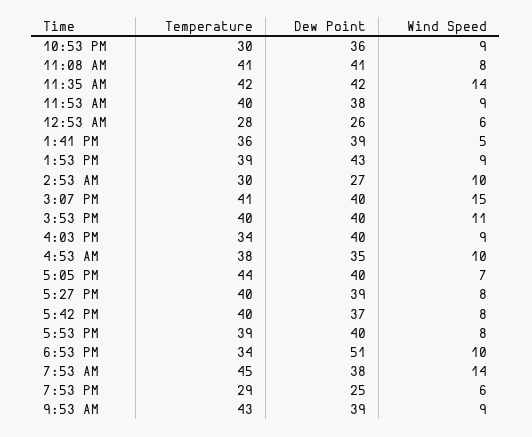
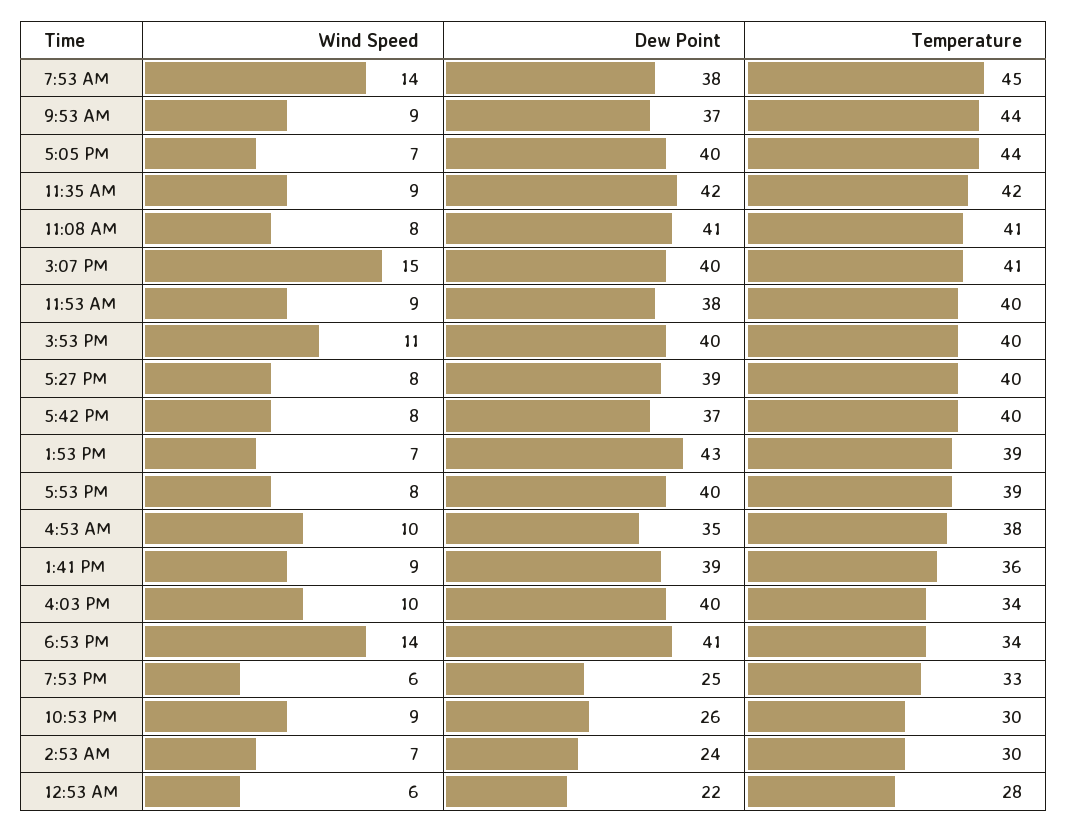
  {
    "Temperature": {
      "10:53 PM": 30,
      "11:08 AM": 41,
      "11:35 AM": 42,
      "11:53 AM": 40,
      "12:53 AM": 28,
      "1:41 PM": 36,
      "1:53 PM": 39,
      "2:53 AM": 30,
      "3:07 PM": 41,
      "3:53 PM": 40,
      "4:03 PM": 34,
      "4:53 AM": 38,
      "5:05 PM": 44,
      "5:27 PM": 40,
      "5:42 PM": 40,
      "5:53 PM": 39,
      "6:53 PM": 34,
      "7:53 AM": 45,
-     "7:53 PM": 29,
+     "7:53 PM": 33,
-     "9:53 AM": 43
+     "9:53 AM": 44
    },
    "Dew Point": {
-     "10:53 PM": 36,
+     "10:53 PM": 26,
      "11:08 AM": 41,
      "11:35 AM": 42,
      "11:53 AM": 38,
-     "12:53 AM": 26,
+     "12:53 AM": 22,
      "1:41 PM": 39,
      "1:53 PM": 43,
-     "2:53 AM": 27,
+     "2:53 AM": 24,
      "3:07 PM": 40,
      "3:53 PM": 40,
      "4:03 PM": 40,
      "4:53 AM": 35,
      "5:05 PM": 40,
      "5:27 PM": 39,
      "5:42 PM": 37,
      "5:53 PM": 40,
-     "6:53 PM": 51,
+     "6:53 PM": 41,
      "7:53 AM": 38,
      "7:53 PM": 25,
-     "9:53 AM": 39
+     "9:53 AM": 37
    },
    "Wind Speed": {
      "10:53 PM": 9,
      "11:08 AM": 8,
-     "11:35 AM": 14,
+     "11:35 AM": 9,
      "11:53 AM": 9,
      "12:53 AM": 6,
-     "1:41 PM": 5,
+     "1:41 PM": 9,
-     "1:53 PM": 9,
+     "1:53 PM": 7,
-     "2:53 AM": 10,
+     "2:53 AM": 7,
      "3:07 PM": 15,
      "3:53 PM": 11,
-     "4:03 PM": 9,
+     "4:03 PM": 10,
      "4:53 AM": 10,
      "5:05 PM": 7,
      "5:27 PM": 8,
      "5:42 PM": 8,
      "5:53 PM": 8,
-     "6:53 PM": 10,
+     "6:53 PM": 14,
      "7:53 AM": 14,
      "7:53 PM": 6,
      "9:53 AM": 9
    }
  }

